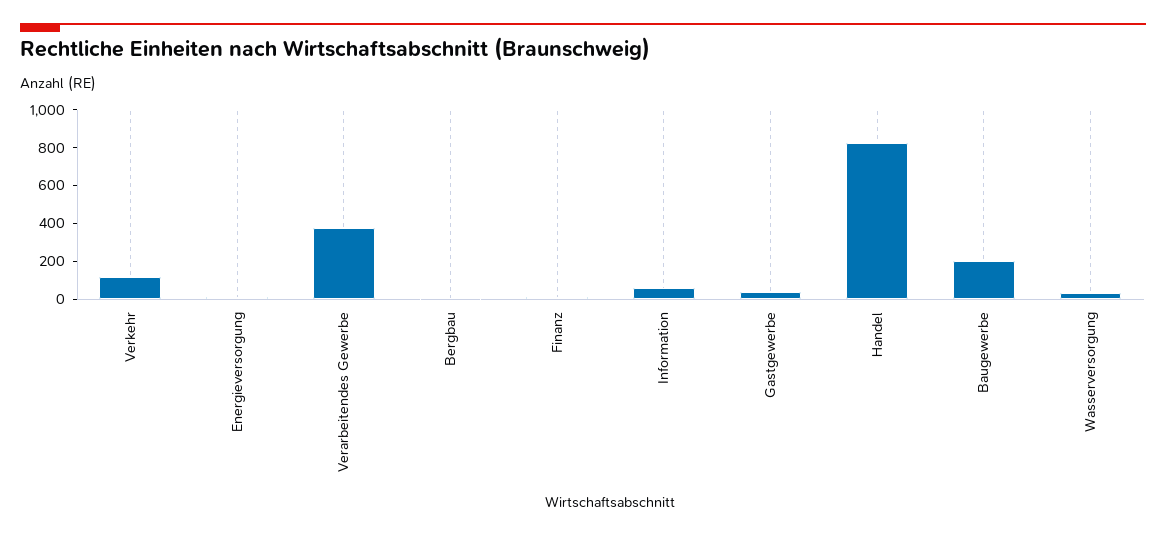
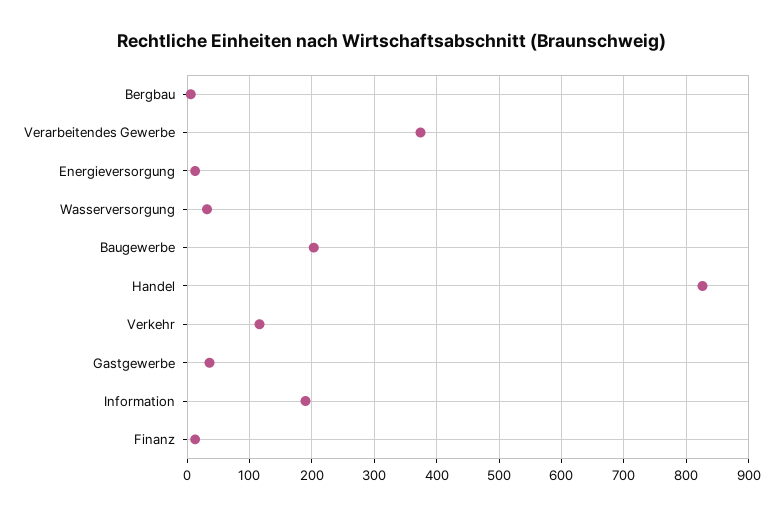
  {
    "Verkehr": 120,
    "Energieversorgung": 10,
    "Verarbeitendes Gewerbe": 370,
    "Bergbau": 10,
    "Finanz": 10,
-   "Information": 50,
+   "Information": 190,
    "Gastgewerbe": 40,
    "Handel": 830,
    "Baugewerbe": 200,
    "Wasserversorgung": 30
  }

